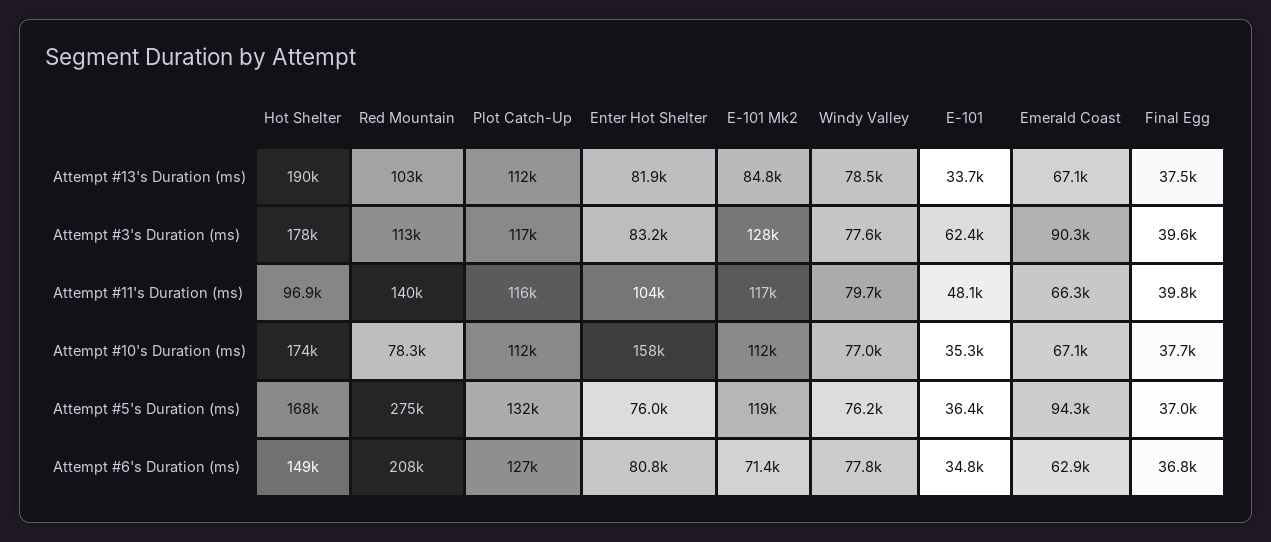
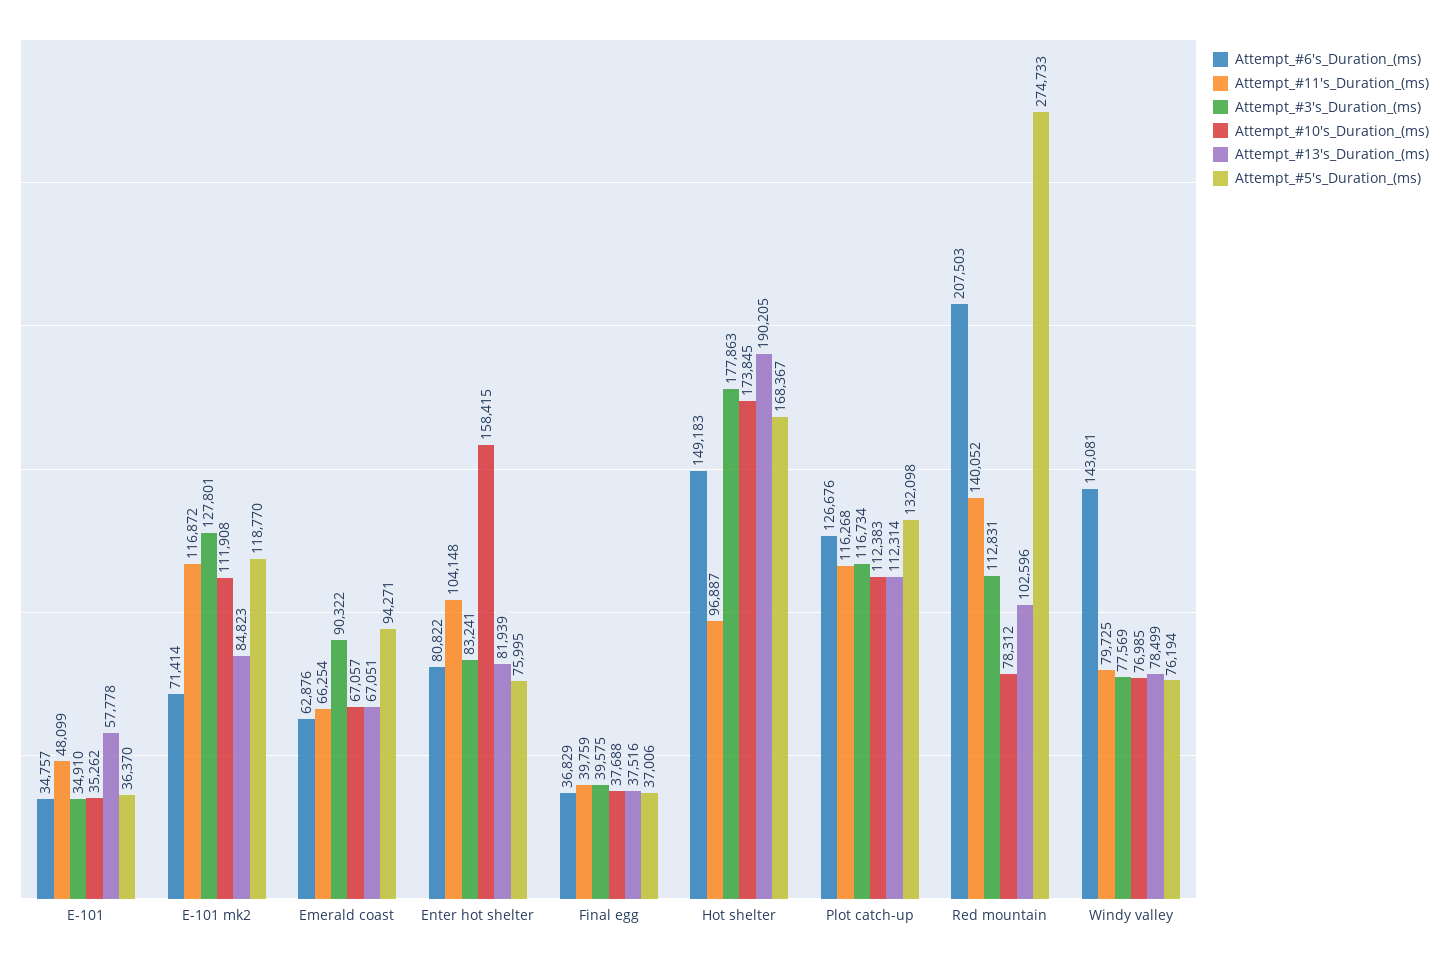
  {
    "Attempt #13's Duration (ms)": {
      "Hot Shelter": 190205,
      "Red Mountain": 102596,
      "Plot Catch-Up": 112314,
      "Enter Hot Shelter": 81939,
      "E-101 Mk2": 84823,
      "Windy Valley": 78499,
-     "E-101": 33700,
+     "E-101": 57778,
      "Emerald Coast": 67051,
      "Final Egg": 37516
    },
    "Attempt #3's Duration (ms)": {
      "Hot Shelter": 177863,
      "Red Mountain": 112831,
      "Plot Catch-Up": 116734,
      "Enter Hot Shelter": 83241,
      "E-101 Mk2": 127801,
      "Windy Valley": 77569,
-     "E-101": 62400,
+     "E-101": 34910,
      "Emerald Coast": 90322,
      "Final Egg": 39575
    },
    "Attempt #11's Duration (ms)": {
      "Hot Shelter": 96887,
      "Red Mountain": 140052,
      "Plot Catch-Up": 116268,
      "Enter Hot Shelter": 104148,
      "E-101 Mk2": 116872,
      "Windy Valley": 79725,
      "E-101": 48099,
      "Emerald Coast": 66254,
      "Final Egg": 39759
    },
    "Attempt #10's Duration (ms)": {
      "Hot Shelter": 173845,
      "Red Mountain": 78312,
      "Plot Catch-Up": 112383,
      "Enter Hot Shelter": 158415,
      "E-101 Mk2": 111908,
      "Windy Valley": 76985,
      "E-101": 35262,
      "Emerald Coast": 67057,
      "Final Egg": 37688
    },
    "Attempt #5's Duration (ms)": {
      "Hot Shelter": 168367,
      "Red Mountain": 274733,
      "Plot Catch-Up": 132098,
      "Enter Hot Shelter": 75995,
      "E-101 Mk2": 118770,
      "Windy Valley": 76194,
      "E-101": 36370,
      "Emerald Coast": 94271,
      "Final Egg": 37006
    },
    "Attempt #6's Duration (ms)": {
      "Hot Shelter": 149183,
      "Red Mountain": 207503,
      "Plot Catch-Up": 126676,
      "Enter Hot Shelter": 80822,
      "E-101 Mk2": 71414,
-     "Windy Valley": 77800,
+     "Windy Valley": 143081,
      "E-101": 34757,
      "Emerald Coast": 62876,
      "Final Egg": 36829
    }
  }

